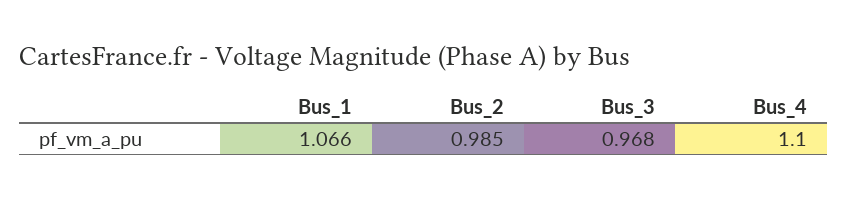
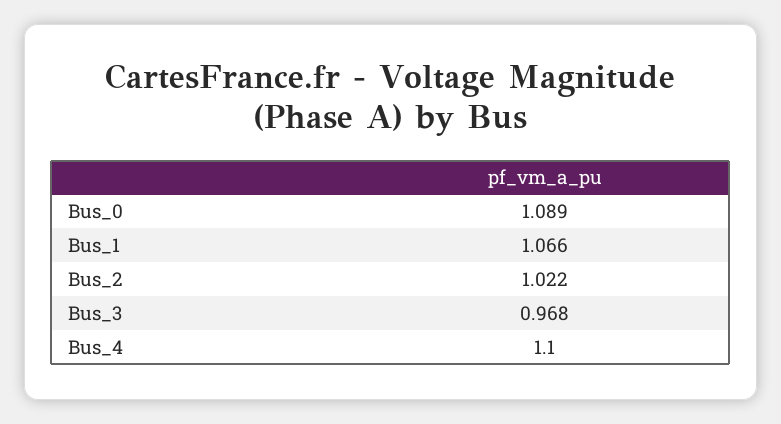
  {
    "Bus_1": 1.066,
-   "Bus_2": 0.985,
+   "Bus_2": 1.022,
    "Bus_3": 0.968,
-   "Bus_4": 1.1
+   "Bus_4": 1.1,
+   "Bus_0": 1.089
  }

